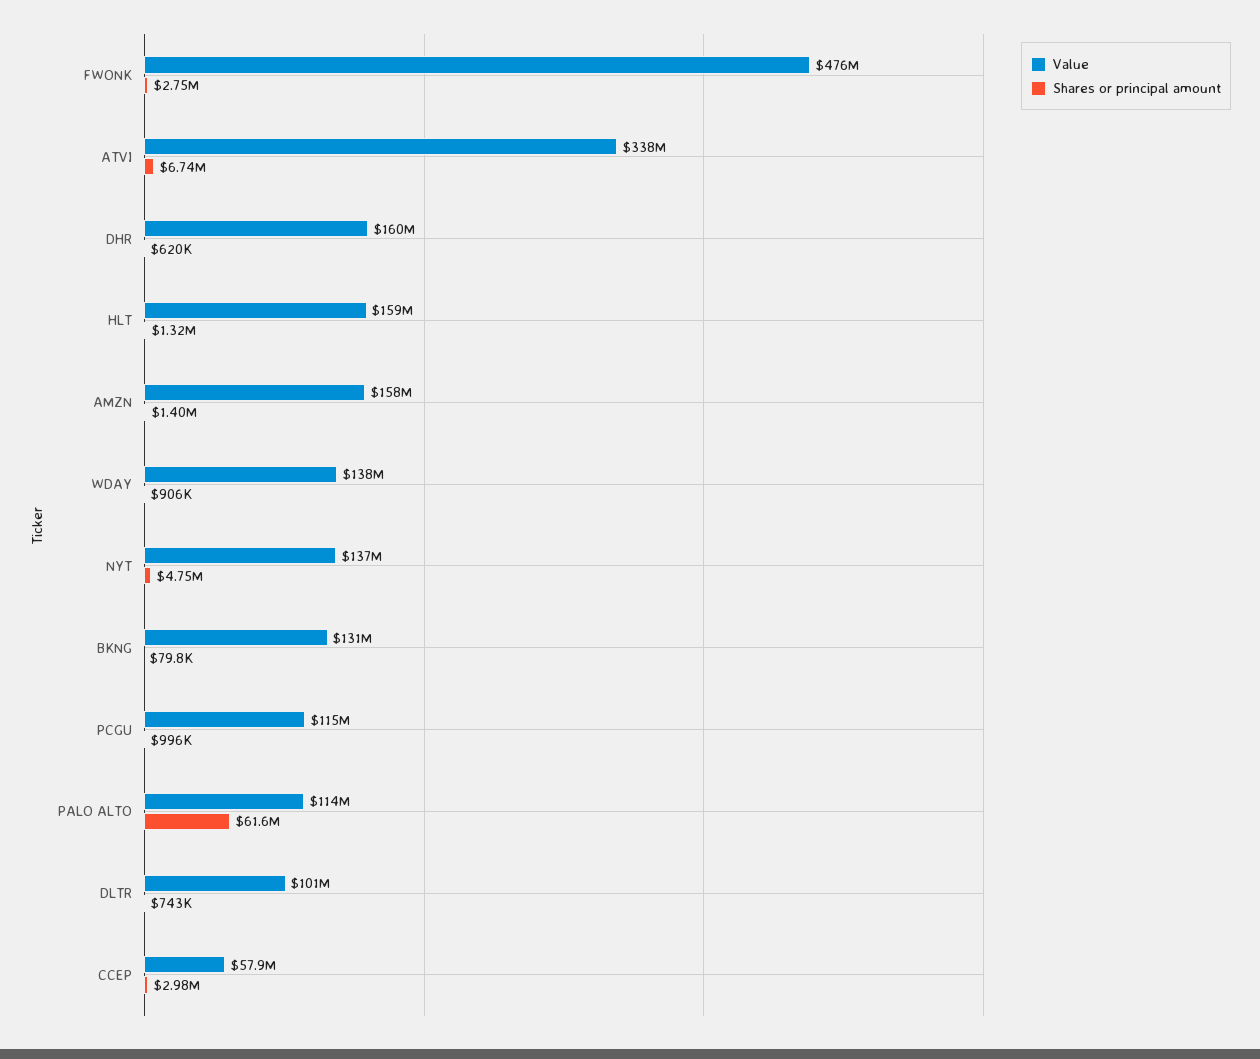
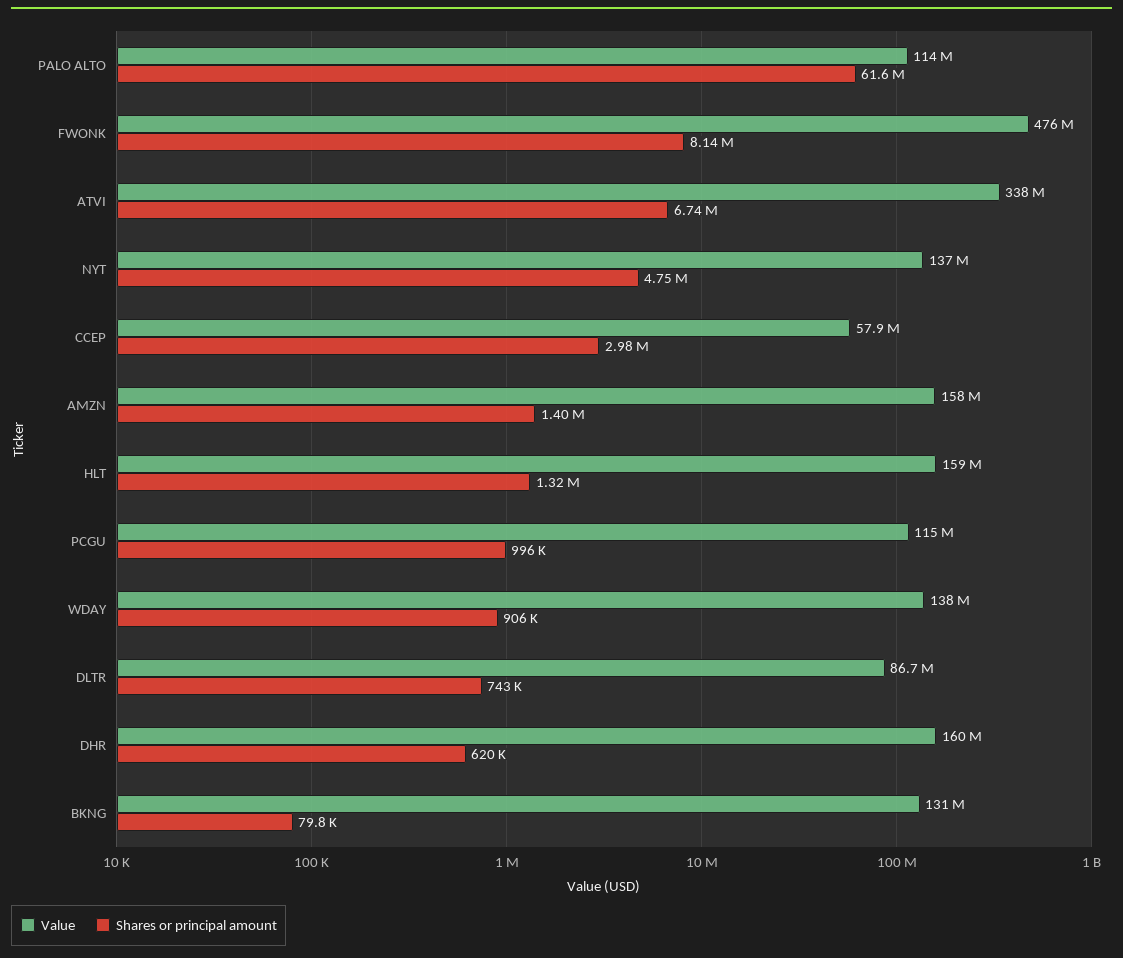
  {
    "Value": {
      "FWONK": 476000000,
      "ATVI": 338000000,
      "DHR": 160000000,
      "HLT": 159000000,
      "AMZN": 158000000,
      "WDAY": 138000000,
      "NYT": 137000000,
      "BKNG": 131000000,
      "PCGU": 115000000,
      "PALO ALTO": 114000000,
-     "DLTR": 101000000,
+     "DLTR": 86700000,
      "CCEP": 57900000
    },
    "Shares or principal amount": {
-     "FWONK": 2750000,
+     "FWONK": 8140000,
      "ATVI": 6740000,
      "DHR": 620000,
      "HLT": 1320000,
      "AMZN": 1400000,
      "WDAY": 906000,
      "NYT": 4750000,
      "BKNG": 79800,
      "PCGU": 996000,
      "PALO ALTO": 61600000,
      "DLTR": 743000,
      "CCEP": 2980000
    }
  }

